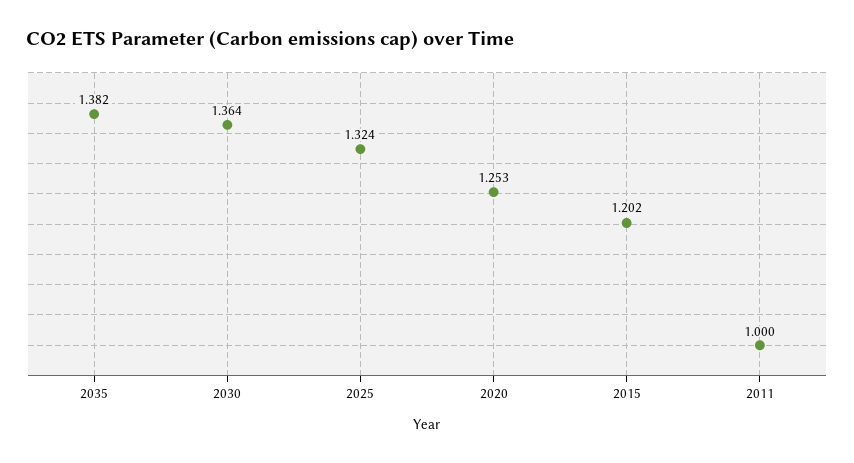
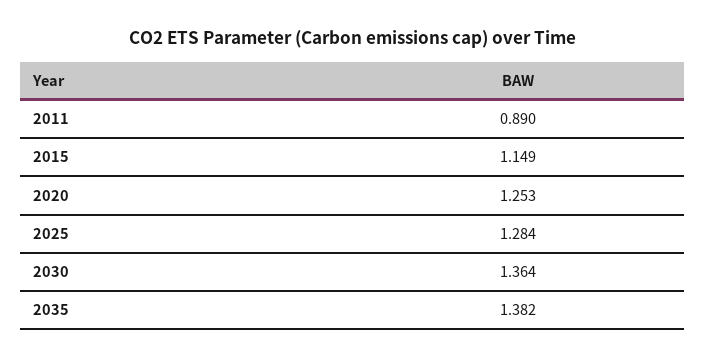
  {
    "2035": 1.382,
    "2030": 1.364,
-   "2025": 1.324,
+   "2025": 1.284,
    "2020": 1.253,
-   "2015": 1.202,
+   "2015": 1.149,
-   "2011": 1
+   "2011": 0.89
  }

